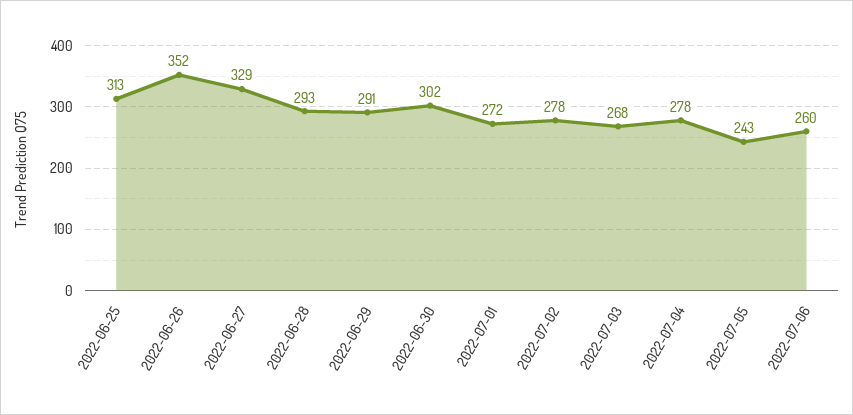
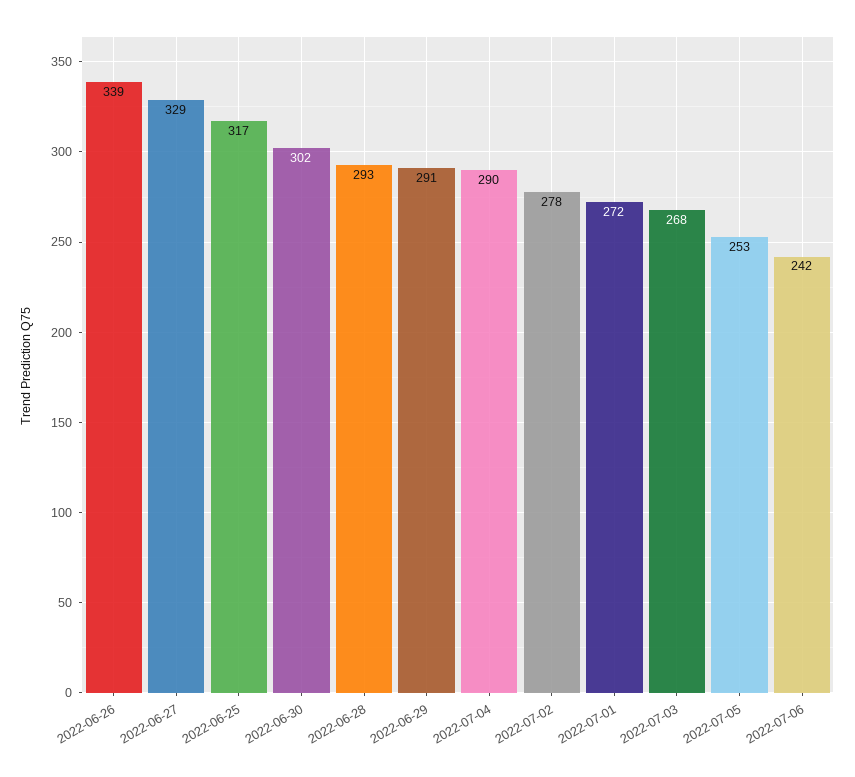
  {
-   "2022-06-25": 313,
+   "2022-06-25": 317,
-   "2022-06-26": 352,
+   "2022-06-26": 339,
    "2022-06-27": 329,
    "2022-06-28": 293,
    "2022-06-29": 291,
    "2022-06-30": 302,
    "2022-07-01": 272,
    "2022-07-02": 278,
    "2022-07-03": 268,
-   "2022-07-04": 278,
+   "2022-07-04": 290,
-   "2022-07-05": 243,
+   "2022-07-05": 253,
-   "2022-07-06": 260
+   "2022-07-06": 242
  }

